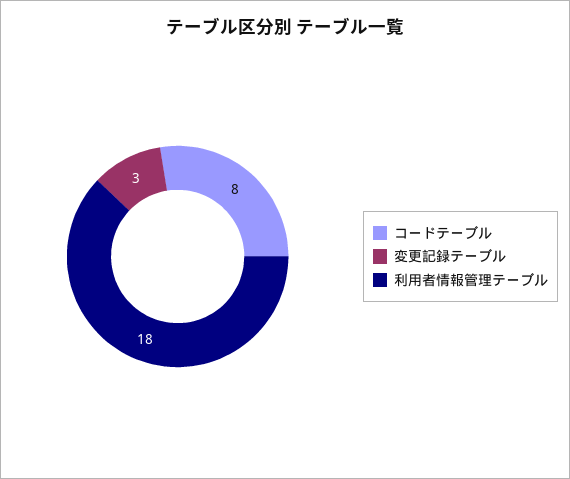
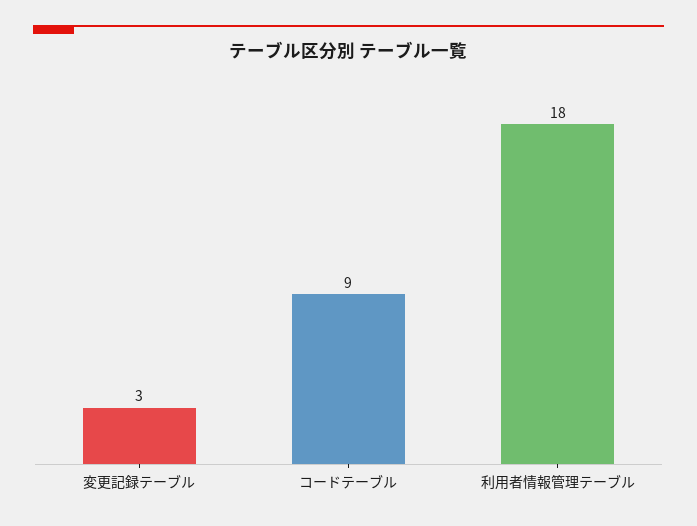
  {
-   "コードテーブル": 8,
+   "コードテーブル": 9,
    "変更記録テーブル": 3,
    "利用者情報管理テーブル": 18
  }

